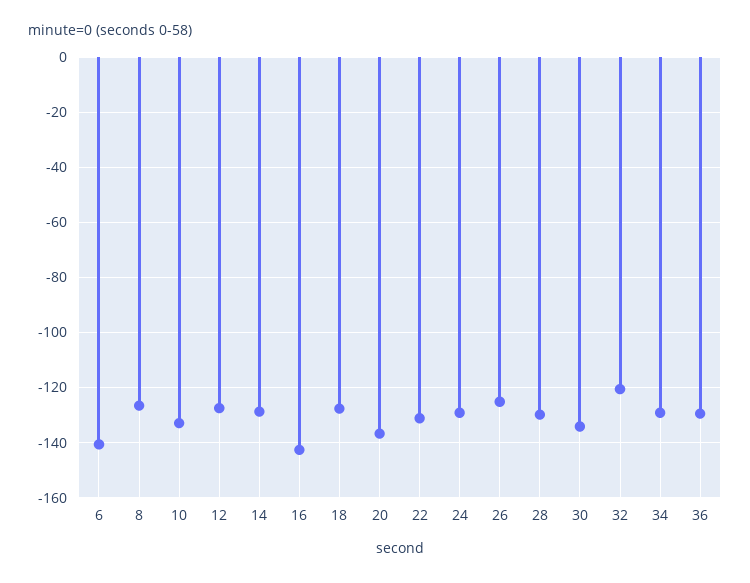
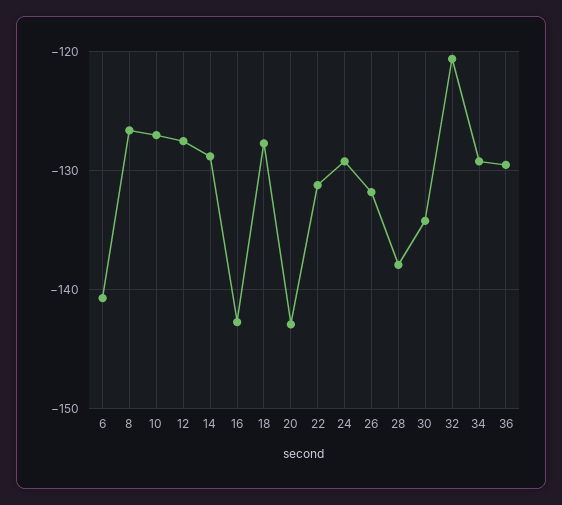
  {
    "6": -141,
    "8": -127,
-   "10": -132.5,
+   "10": -127,
    "12": -128,
    "14": -129,
    "16": -143,
    "18": -128,
-   "20": -137.5,
+   "20": -143,
    "22": -131,
    "24": -129,
-   "26": -125,
+   "26": -132,
-   "28": -130,
+   "28": -138,
    "30": -134,
    "32": -121,
    "34": -129,
    "36": -130
  }

